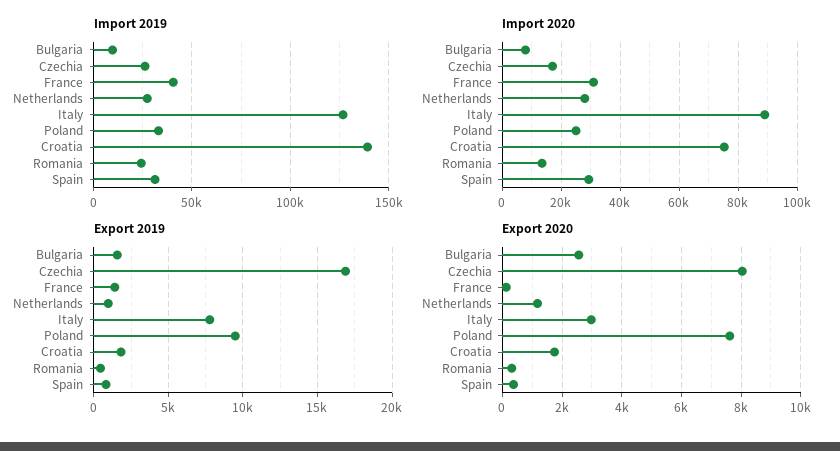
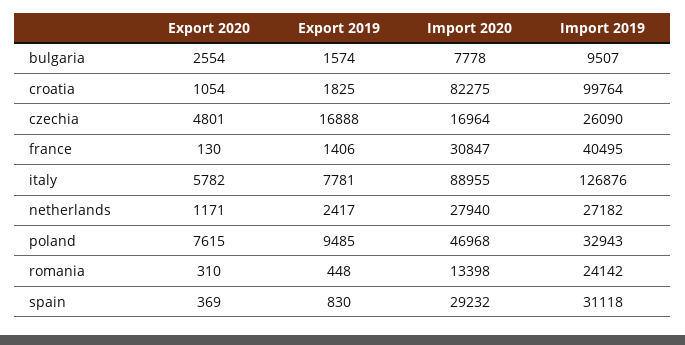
  {
    "Import 2019": {
      "Bulgaria": 9507,
      "Czechia": 26090,
      "France": 40495,
      "Netherlands": 27182,
      "Italy": 126876,
      "Poland": 32943,
-     "Croatia": 140000,
+     "Croatia": 99764,
      "Romania": 24142,
      "Spain": 31118
    },
    "Import 2020": {
      "Bulgaria": 7778,
      "Czechia": 16964,
      "France": 30847,
      "Netherlands": 27940,
      "Italy": 88955,
-     "Poland": 25000,
+     "Poland": 46968,
-     "Croatia": 75000,
+     "Croatia": 82275,
      "Romania": 13398,
      "Spain": 29232
    },
    "Export 2019": {
      "Bulgaria": 1574,
      "Czechia": 16888,
      "France": 1406,
-     "Netherlands": 1000,
+     "Netherlands": 2417,
      "Italy": 7781,
      "Poland": 9485,
      "Croatia": 1825,
      "Romania": 448,
      "Spain": 830
    },
    "Export 2020": {
      "Bulgaria": 2554,
-     "Czechia": 8000,
+     "Czechia": 4801,
      "France": 130,
      "Netherlands": 1171,
-     "Italy": 3000,
+     "Italy": 5782,
      "Poland": 7615,
-     "Croatia": 1750,
+     "Croatia": 1054,
      "Romania": 310,
      "Spain": 369
    }
  }

